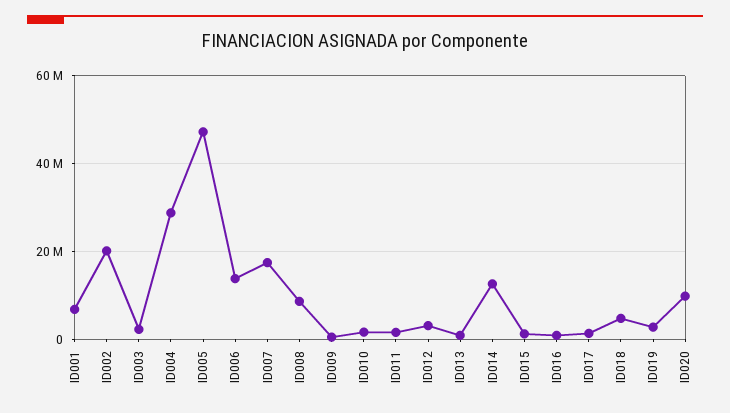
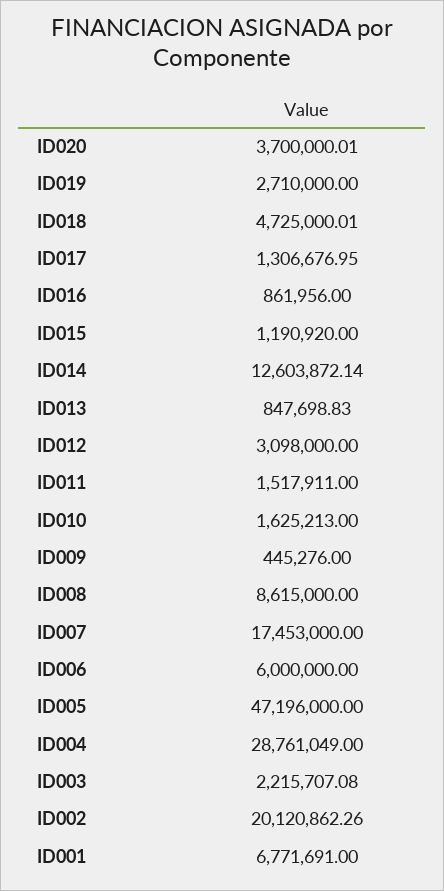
  {
    "ID001": 6771691,
    "ID002": 20120862.26,
    "ID003": 2215707.08,
    "ID004": 28761049,
    "ID005": 47196000,
-   "ID006": 14000000,
+   "ID006": 6000000,
    "ID007": 17453000,
    "ID008": 8615000,
    "ID009": 445276,
    "ID010": 1625213,
    "ID011": 1517911,
    "ID012": 3098000,
    "ID013": 847698.83,
    "ID014": 12603872.14,
    "ID015": 1190920,
    "ID016": 861956,
    "ID017": 1306676.95,
    "ID018": 4725000.01,
    "ID019": 2710000,
-   "ID020": 10000000
+   "ID020": 3700000.01
  }

